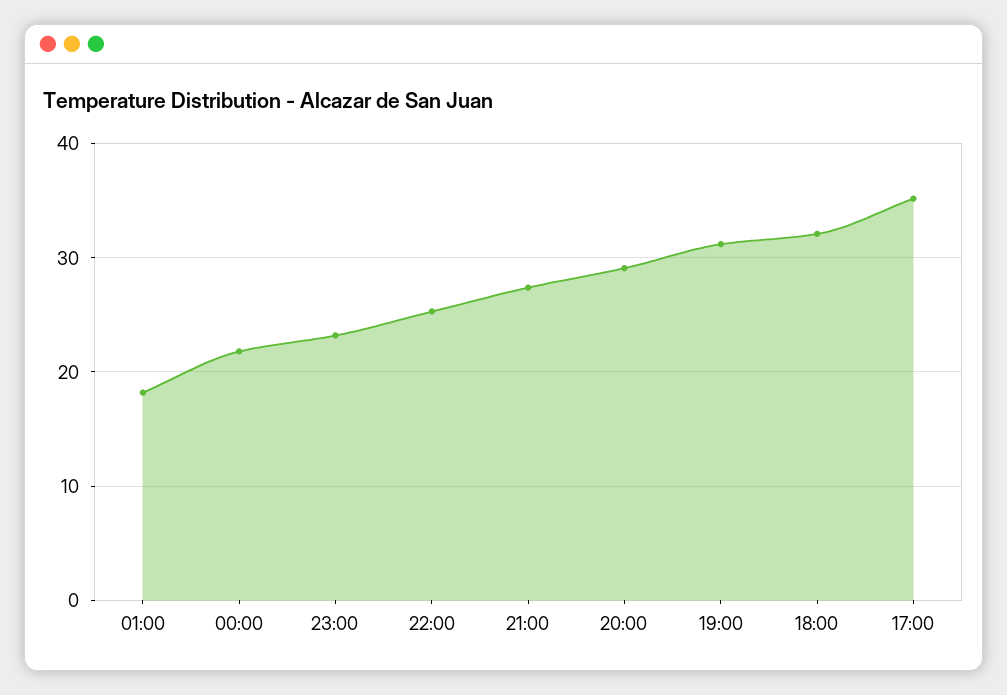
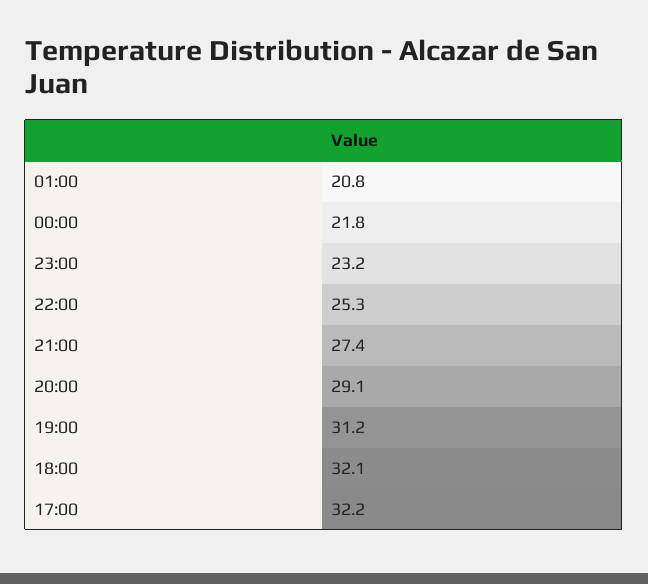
  {
-   "01:00": 18,
+   "01:00": 20.8,
    "00:00": 21.8,
    "23:00": 23.2,
    "22:00": 25.3,
    "21:00": 27.4,
    "20:00": 29.1,
    "19:00": 31.2,
    "18:00": 32.1,
-   "17:00": 35
+   "17:00": 32.2
  }

